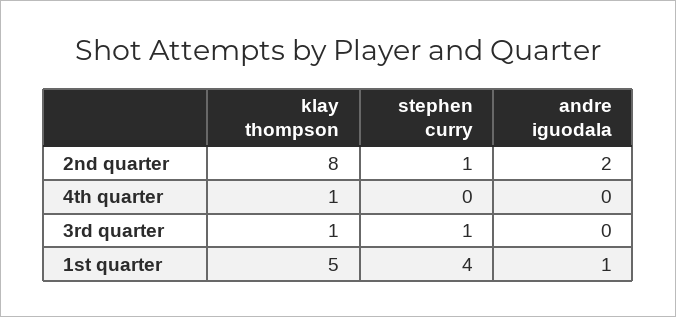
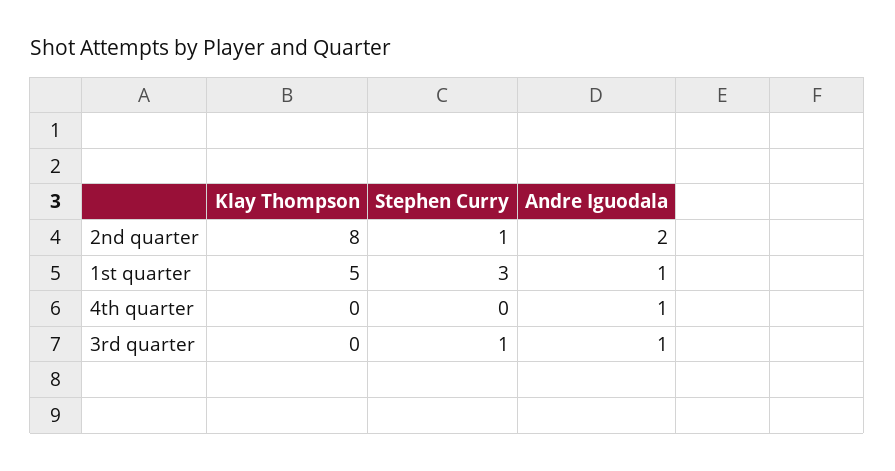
  {
    "klay thompson": {
      "2nd quarter": 8,
-     "4th quarter": 1,
+     "4th quarter": 0,
-     "3rd quarter": 1,
+     "3rd quarter": 0,
      "1st quarter": 5
    },
    "stephen curry": {
      "2nd quarter": 1,
      "4th quarter": 0,
      "3rd quarter": 1,
-     "1st quarter": 4
+     "1st quarter": 3
    },
    "andre iguodala": {
      "2nd quarter": 2,
-     "4th quarter": 0,
+     "4th quarter": 1,
-     "3rd quarter": 0,
+     "3rd quarter": 1,
      "1st quarter": 1
    }
  }

